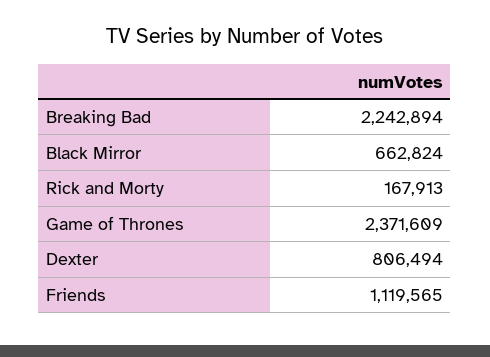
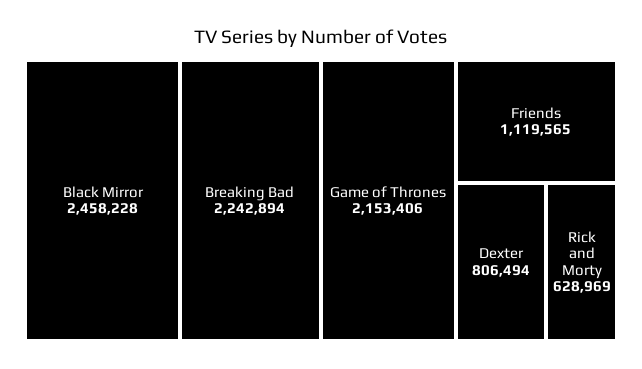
  {
    "Breaking Bad": 2242894,
-   "Black Mirror": 662824,
+   "Black Mirror": 2458228,
-   "Rick and Morty": 167913,
+   "Rick and Morty": 628969,
-   "Game of Thrones": 2371609,
+   "Game of Thrones": 2153406,
    "Dexter": 806494,
    "Friends": 1119565
  }

